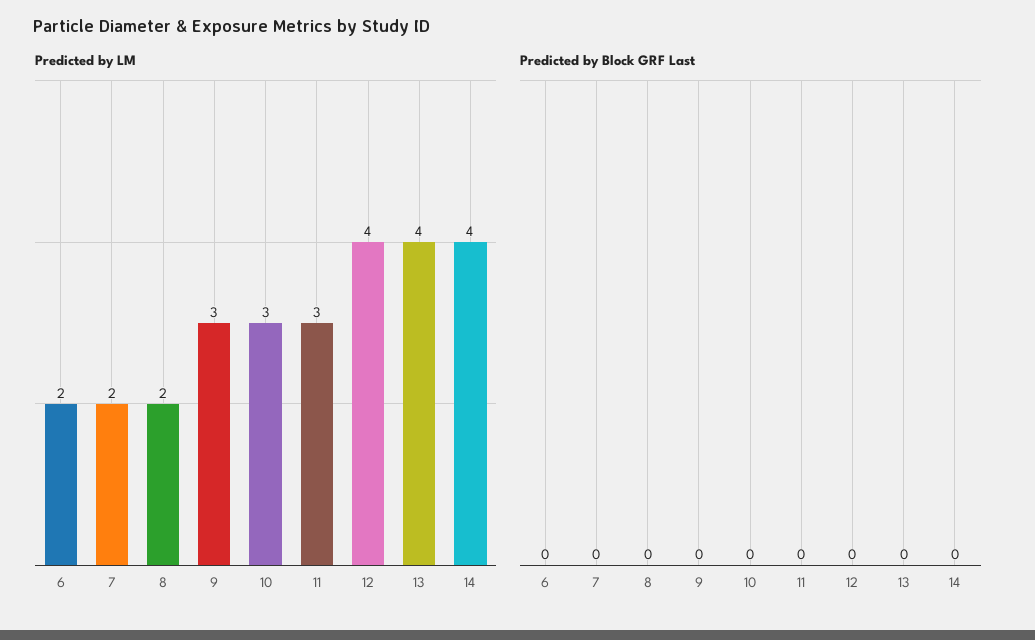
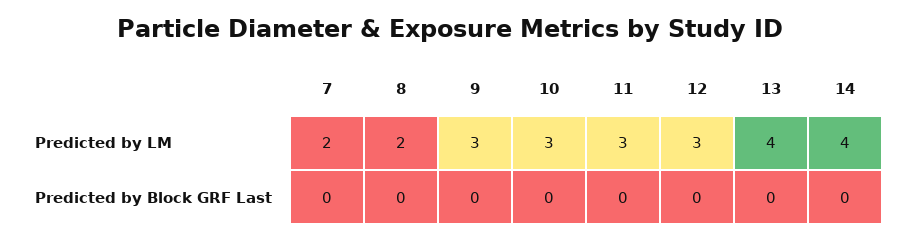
  {
    "Predicted by LM": {
-     "6": 2,
      "7": 2,
      "8": 2,
      "9": 3,
      "10": 3,
      "11": 3,
-     "12": 4,
+     "12": 3,
      "13": 4,
      "14": 4
    },
    "Predicted by Block GRF Last": {
-     "6": 0,
      "7": 0,
      "8": 0,
      "9": 0,
      "10": 0,
      "11": 0,
      "12": 0,
      "13": 0,
      "14": 0
    }
  }

